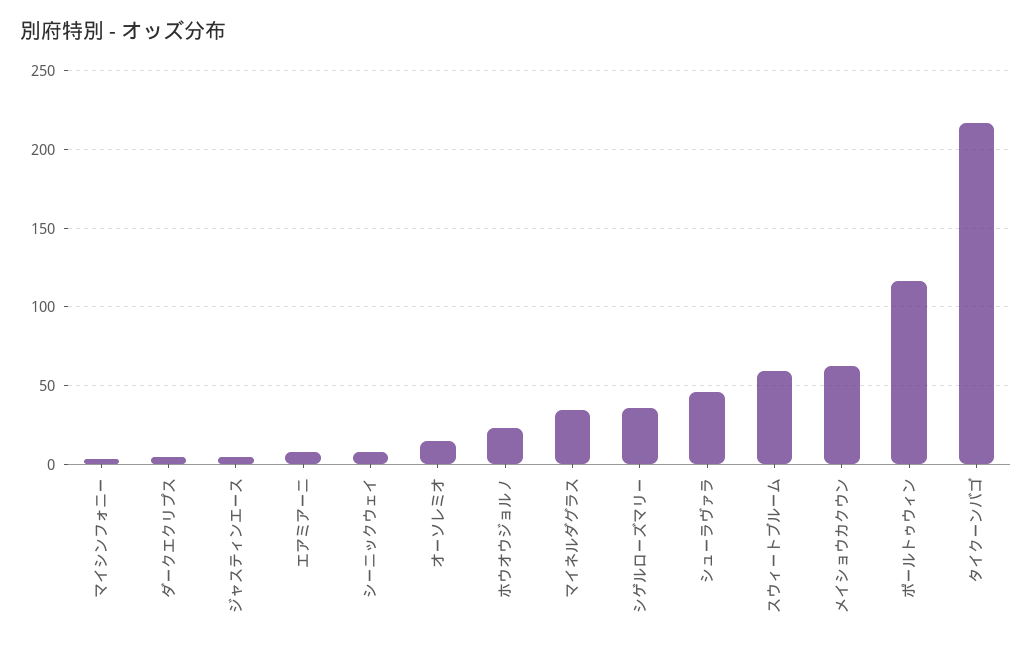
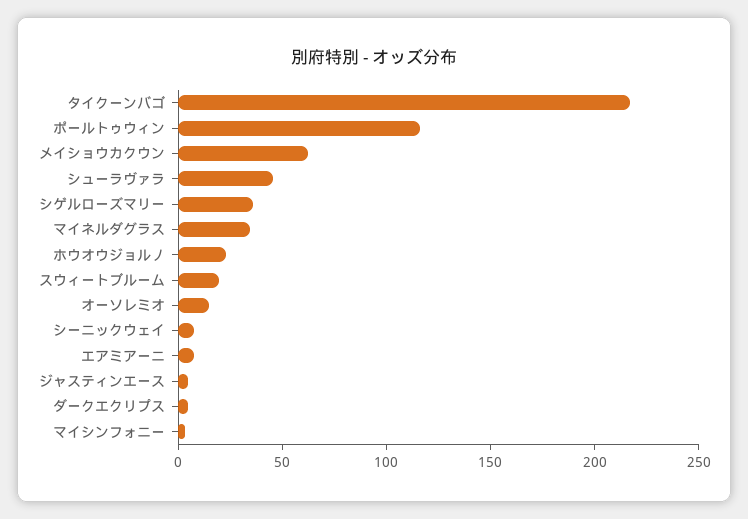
  {
    "マイシンフォニー": 5,
    "ダークエクリプス": 5,
    "ジャスティンエース": 5,
    "エアミアーニ": 10,
    "シーニックウェイ": 10,
    "オーソレミオ": 15,
    "ホウオウジョルノ": 25,
    "マイネルダグラス": 35,
    "シゲルローズマリー": 35,
    "シューラヴァラ": 45,
-   "スウィートブルーム": 60,
+   "スウィートブルーム": 20,
    "メイショウカクウン": 60,
    "ポールトゥウィン": 115,
    "タイクーンバゴ": 215
  }

